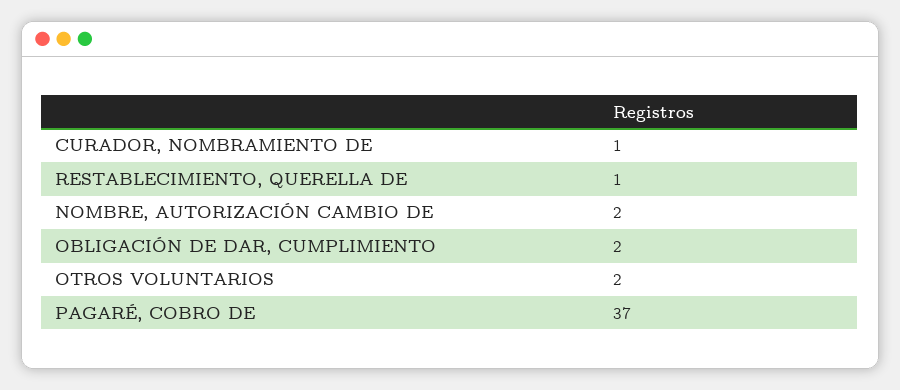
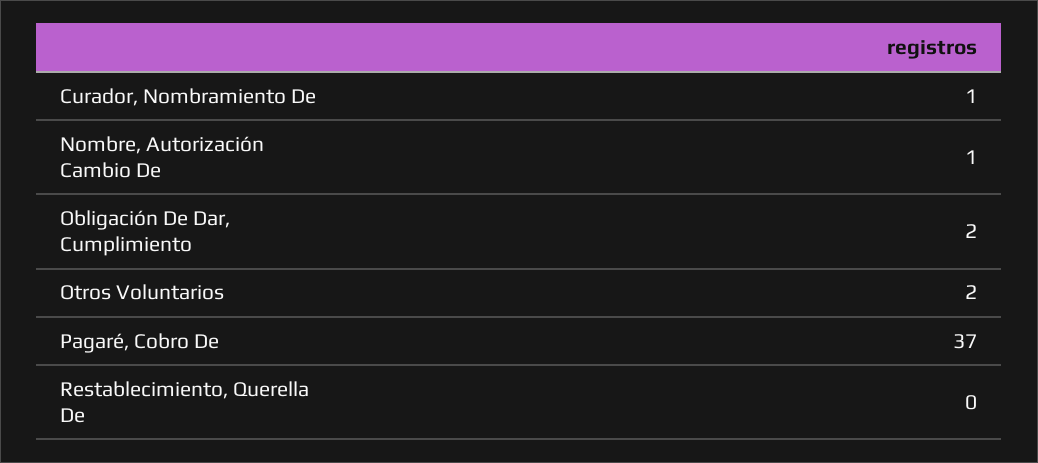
  {
    "CURADOR, NOMBRAMIENTO DE": 1,
-   "RESTABLECIMIENTO, QUERELLA DE": 1,
+   "RESTABLECIMIENTO, QUERELLA DE": 0,
-   "NOMBRE, AUTORIZACIÓN CAMBIO DE": 2,
+   "NOMBRE, AUTORIZACIÓN CAMBIO DE": 1,
    "OBLIGACIÓN DE DAR, CUMPLIMIENTO": 2,
    "OTROS VOLUNTARIOS": 2,
    "PAGARÉ, COBRO DE": 37
  }

